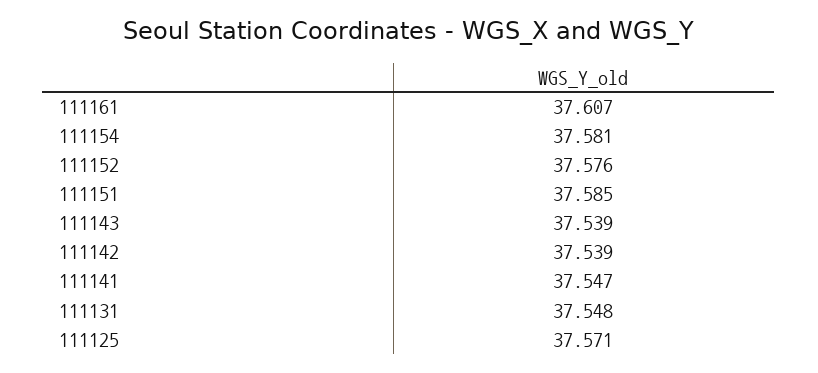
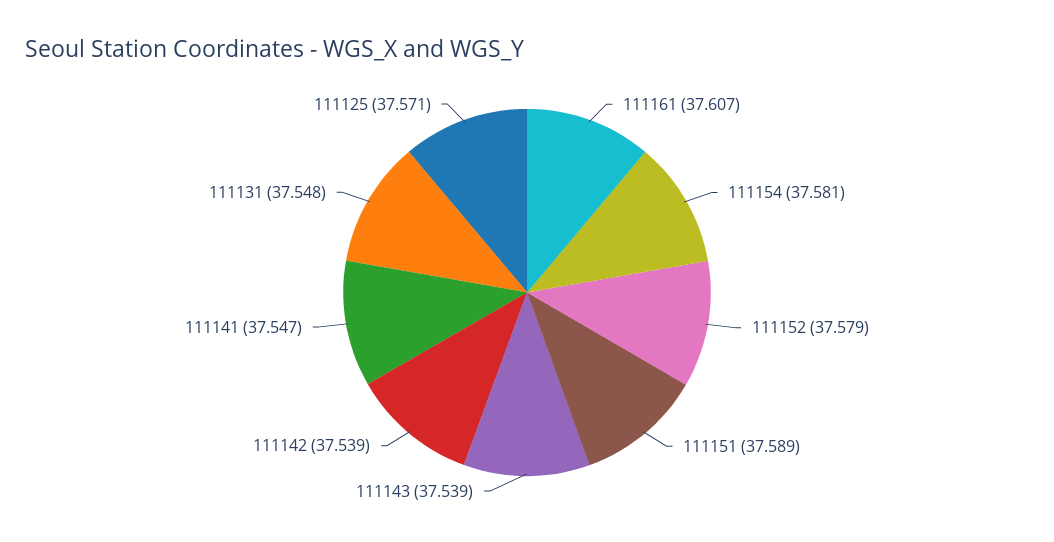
  {
    "111161": 37.607,
    "111154": 37.581,
-   "111152": 37.576,
+   "111152": 37.579,
-   "111151": 37.585,
+   "111151": 37.589,
    "111143": 37.539,
    "111142": 37.539,
    "111141": 37.547,
    "111131": 37.548,
    "111125": 37.571
  }

